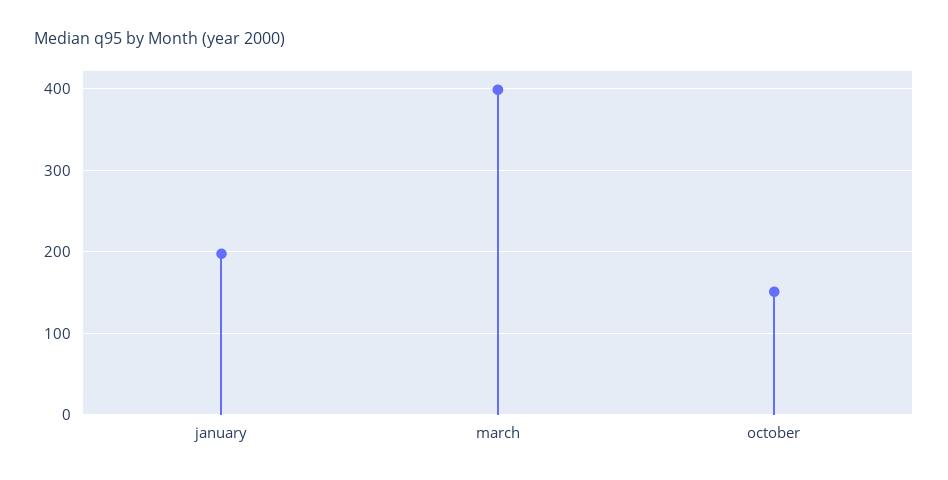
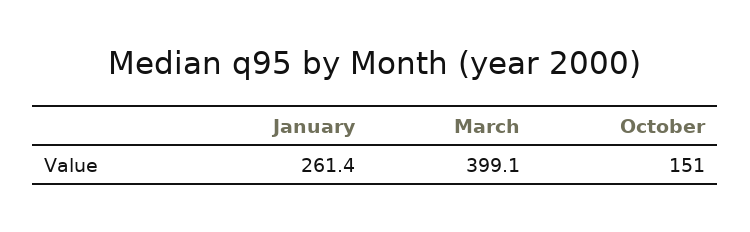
  {
-   "january": 200,
+   "january": 261.4,
    "march": 399.1,
    "october": 151
  }

